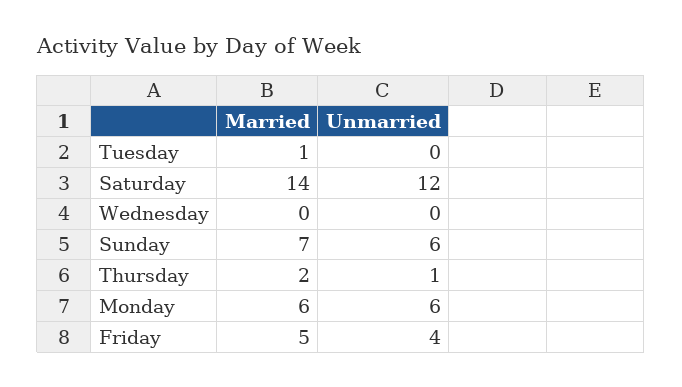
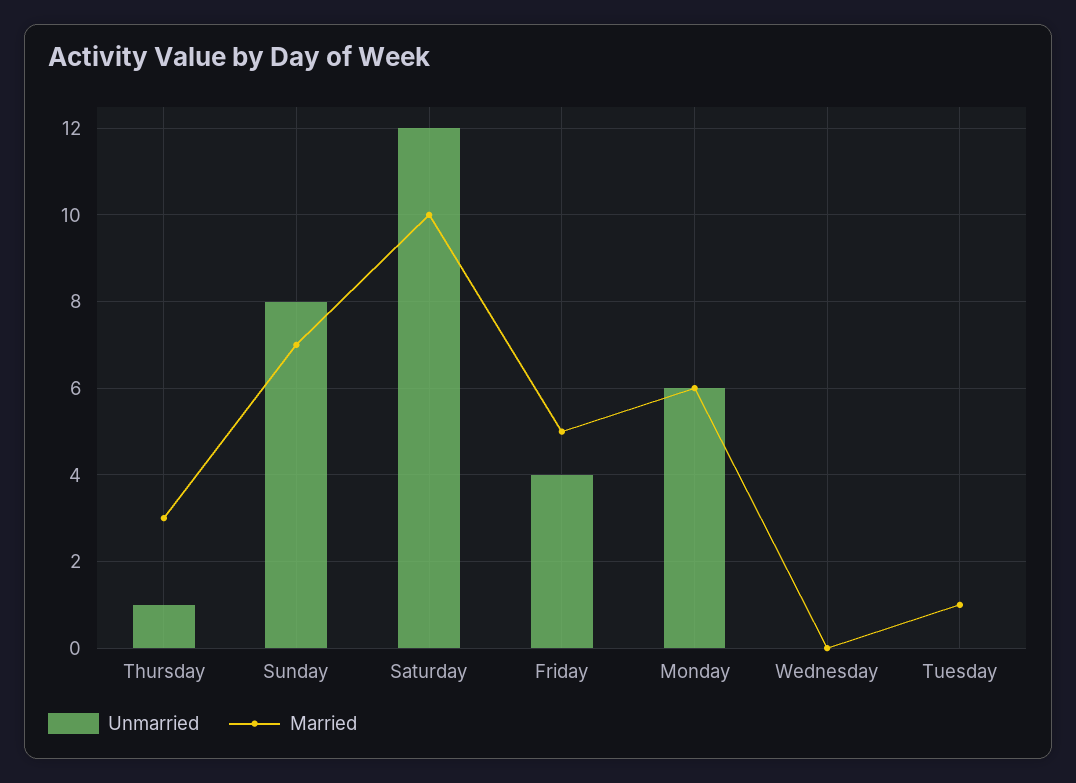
  {
    "Married": {
      "Tuesday": 1,
-     "Saturday": 14,
+     "Saturday": 10,
      "Wednesday": 0,
      "Sunday": 7,
-     "Thursday": 2,
+     "Thursday": 3,
      "Monday": 6,
      "Friday": 5
    },
    "Unmarried": {
      "Tuesday": 0,
      "Saturday": 12,
      "Wednesday": 0,
-     "Sunday": 6,
+     "Sunday": 8,
      "Thursday": 1,
      "Monday": 6,
      "Friday": 4
    }
  }

